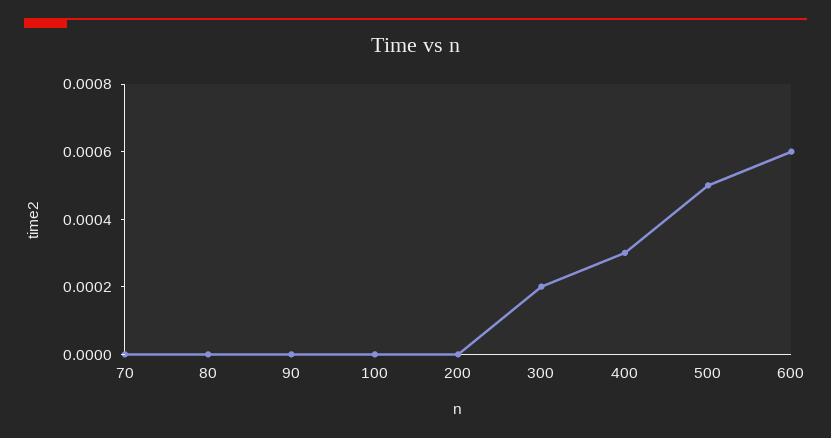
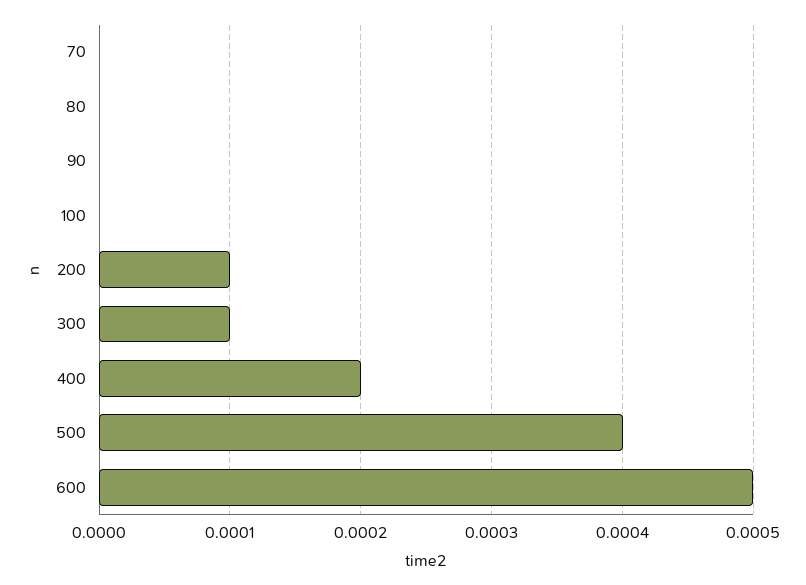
  {
    "70": 0,
    "80": 0,
    "90": 0,
    "100": 0,
-   "200": 0,
+   "200": 0.0001,
-   "300": 0.0002,
+   "300": 0.0001,
-   "400": 0.0003,
+   "400": 0.0002,
-   "500": 0.0005,
+   "500": 0.0004,
-   "600": 0.0006
+   "600": 0.0005
  }

